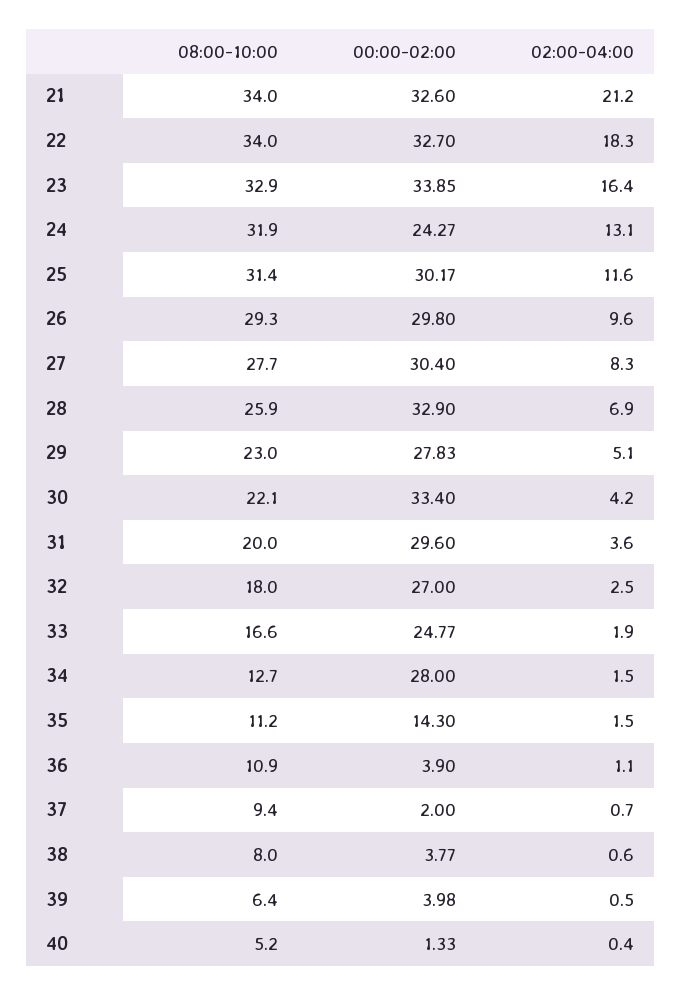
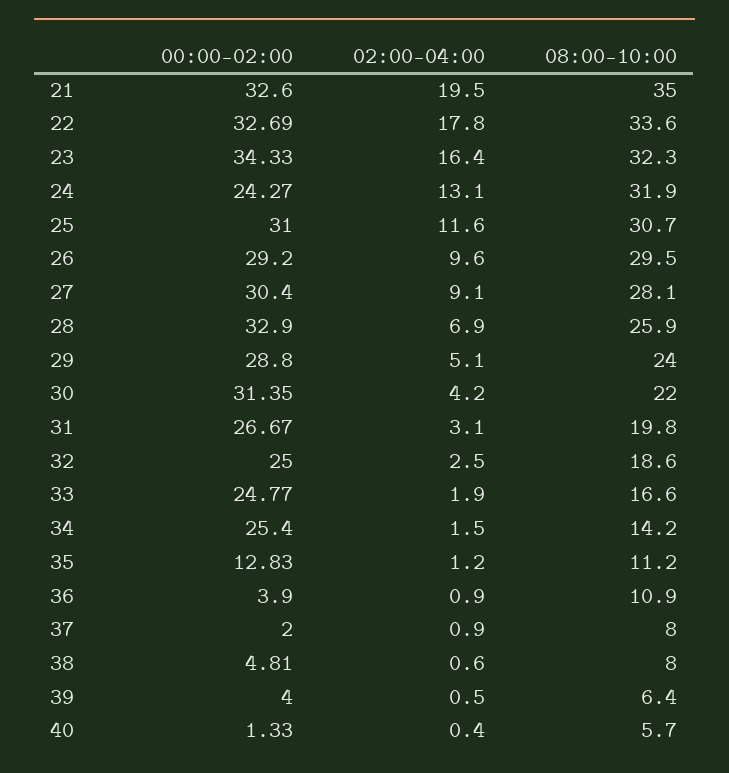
  {
    "08:00-10:00": {
-     "21": 34,
+     "21": 35,
-     "22": 34,
+     "22": 33.6,
-     "23": 32.9,
+     "23": 32.3,
      "24": 31.9,
-     "25": 31.4,
+     "25": 30.7,
-     "26": 29.3,
+     "26": 29.5,
-     "27": 27.7,
+     "27": 28.1,
      "28": 25.9,
-     "29": 23,
+     "29": 24,
-     "30": 22.1,
+     "30": 22,
-     "31": 20,
+     "31": 19.8,
-     "32": 18,
+     "32": 18.6,
      "33": 16.6,
-     "34": 12.7,
+     "34": 14.2,
      "35": 11.2,
      "36": 10.9,
-     "37": 9.4,
+     "37": 8,
      "38": 8,
      "39": 6.4,
-     "40": 5.2
+     "40": 5.7
    },
    "00:00-02:00": {
      "21": 32.6,
-     "22": 32.7,
+     "22": 32.69,
-     "23": 33.85,
+     "23": 34.33,
      "24": 24.27,
-     "25": 30.17,
+     "25": 31,
-     "26": 29.8,
+     "26": 29.2,
      "27": 30.4,
      "28": 32.9,
-     "29": 27.83,
+     "29": 28.8,
-     "30": 33.4,
+     "30": 31.35,
-     "31": 29.6,
+     "31": 26.67,
-     "32": 27,
+     "32": 25,
      "33": 24.77,
-     "34": 28,
+     "34": 25.4,
-     "35": 14.3,
+     "35": 12.83,
      "36": 3.9,
      "37": 2,
-     "38": 3.77,
+     "38": 4.81,
-     "39": 3.98,
+     "39": 4,
      "40": 1.33
    },
    "02:00-04:00": {
-     "21": 21.2,
+     "21": 19.5,
-     "22": 18.3,
+     "22": 17.8,
      "23": 16.4,
      "24": 13.1,
      "25": 11.6,
      "26": 9.6,
-     "27": 8.3,
+     "27": 9.1,
      "28": 6.9,
      "29": 5.1,
      "30": 4.2,
-     "31": 3.6,
+     "31": 3.1,
      "32": 2.5,
      "33": 1.9,
      "34": 1.5,
-     "35": 1.5,
+     "35": 1.2,
-     "36": 1.1,
+     "36": 0.9,
-     "37": 0.7,
+     "37": 0.9,
      "38": 0.6,
      "39": 0.5,
      "40": 0.4
    }
  }

